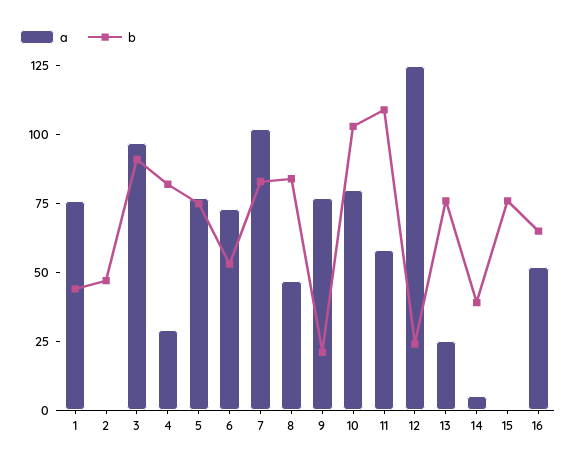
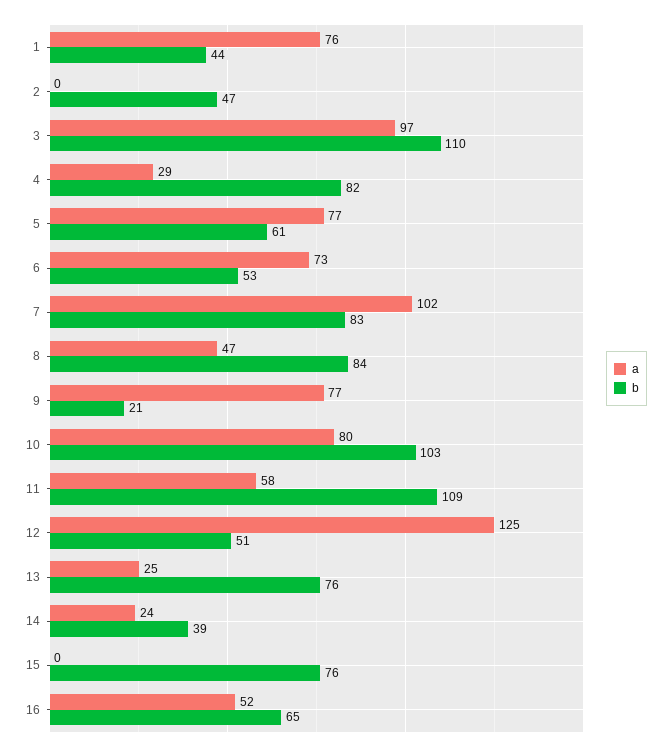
  {
    "a": {
      "1": 76,
      "2": 0,
      "3": 97,
      "4": 29,
      "5": 77,
      "6": 73,
      "7": 102,
      "8": 47,
      "9": 77,
      "10": 80,
      "11": 58,
      "12": 125,
      "13": 25,
-     "14": 5,
+     "14": 24,
      "15": 0,
      "16": 52
    },
    "b": {
      "1": 44,
      "2": 47,
-     "3": 90,
+     "3": 110,
      "4": 82,
-     "5": 75,
+     "5": 61,
      "6": 53,
      "7": 83,
      "8": 84,
      "9": 21,
      "10": 103,
      "11": 109,
-     "12": 25,
+     "12": 51,
      "13": 76,
      "14": 39,
      "15": 76,
      "16": 65
    }
  }

